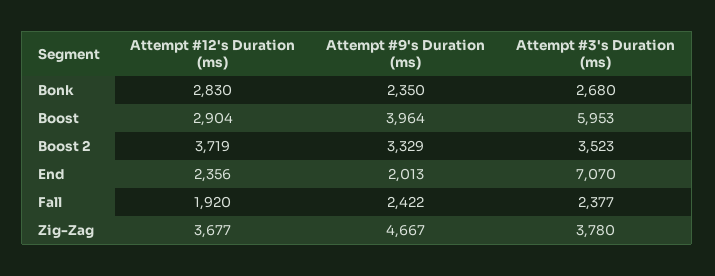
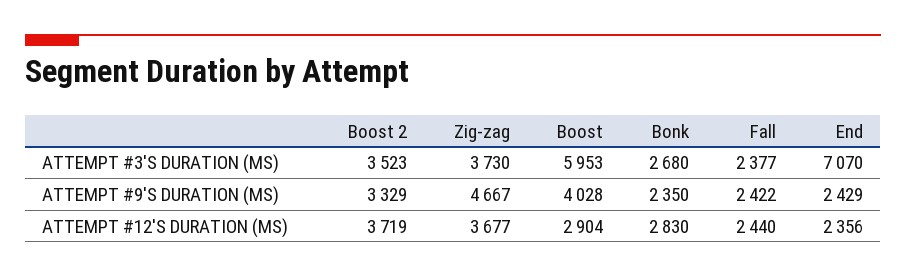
  {
    "Attempt #12's Duration (ms)": {
      "Bonk": 2830,
      "Boost": 2904,
      "Boost 2": 3719,
      "End": 2356,
-     "Fall": 1920,
+     "Fall": 2440,
      "Zig-Zag": 3677
    },
    "Attempt #9's Duration (ms)": {
      "Bonk": 2350,
-     "Boost": 3964,
+     "Boost": 4028,
      "Boost 2": 3329,
-     "End": 2013,
+     "End": 2429,
      "Fall": 2422,
      "Zig-Zag": 4667
    },
    "Attempt #3's Duration (ms)": {
      "Bonk": 2680,
      "Boost": 5953,
      "Boost 2": 3523,
      "End": 7070,
      "Fall": 2377,
-     "Zig-Zag": 3780
+     "Zig-Zag": 3730
    }
  }

